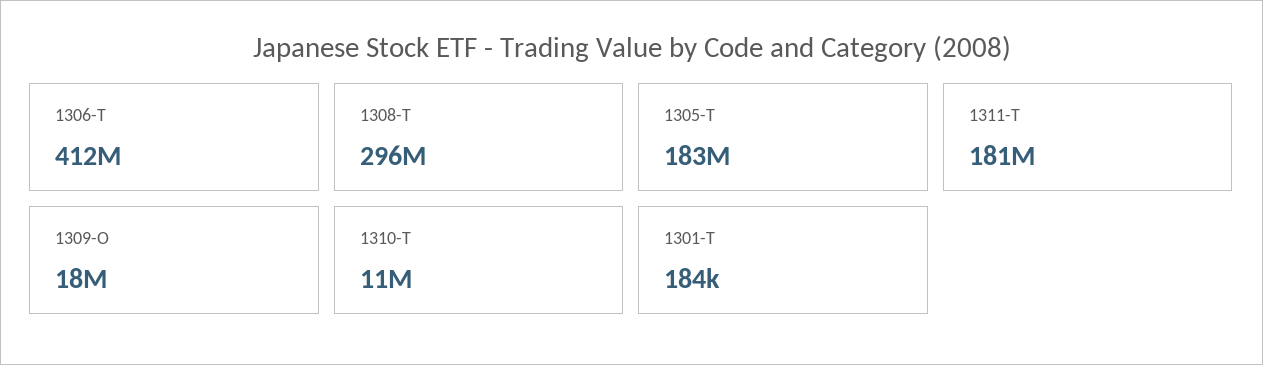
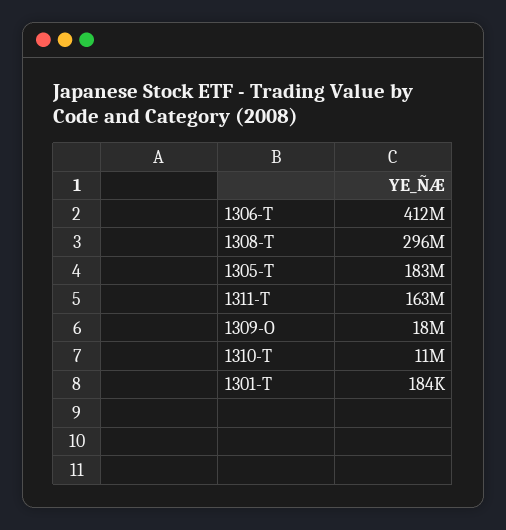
  {
    "1306-T": 412000000,
    "1308-T": 296000000,
    "1305-T": 183000000,
-   "1311-T": 181000000,
+   "1311-T": 163000000,
    "1309-O": 18000000,
    "1310-T": 11000000,
    "1301-T": 184000
  }

